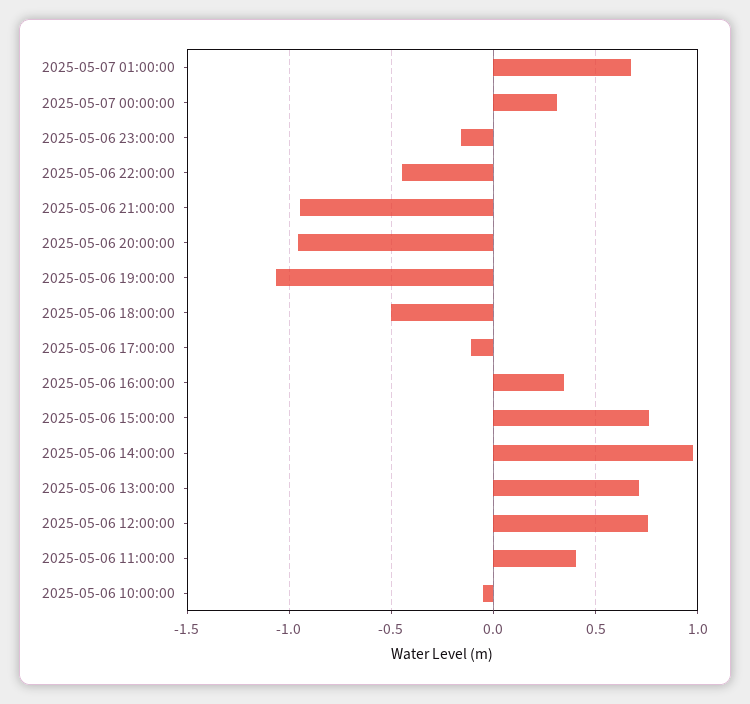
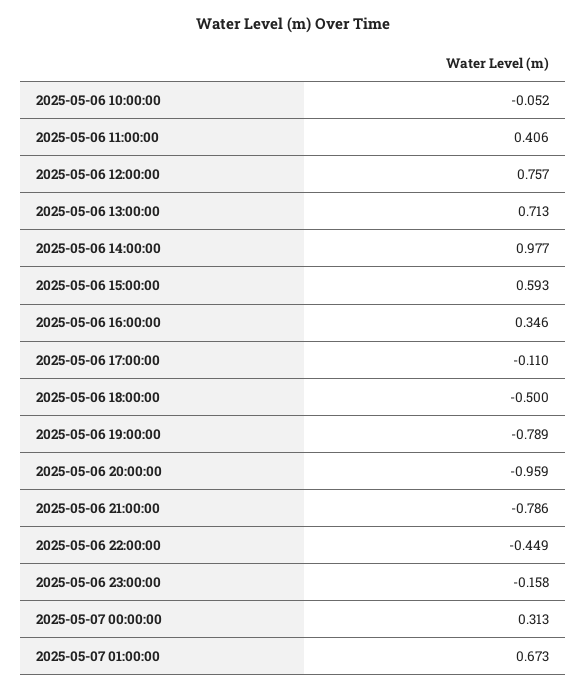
  {
    "2025-05-07 01:00:00": 0.673,
    "2025-05-07 00:00:00": 0.313,
    "2025-05-06 23:00:00": -0.158,
    "2025-05-06 22:00:00": -0.449,
-   "2025-05-06 21:00:00": -0.95,
+   "2025-05-06 21:00:00": -0.786,
    "2025-05-06 20:00:00": -0.959,
-   "2025-05-06 19:00:00": -1.05,
+   "2025-05-06 19:00:00": -0.789,
    "2025-05-06 18:00:00": -0.5,
    "2025-05-06 17:00:00": -0.11,
    "2025-05-06 16:00:00": 0.346,
-   "2025-05-06 15:00:00": 0.75,
+   "2025-05-06 15:00:00": 0.593,
    "2025-05-06 14:00:00": 0.977,
    "2025-05-06 13:00:00": 0.713,
    "2025-05-06 12:00:00": 0.757,
    "2025-05-06 11:00:00": 0.406,
    "2025-05-06 10:00:00": -0.052
  }

